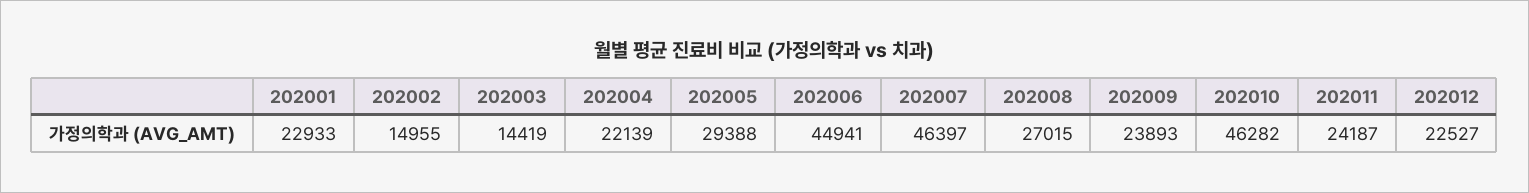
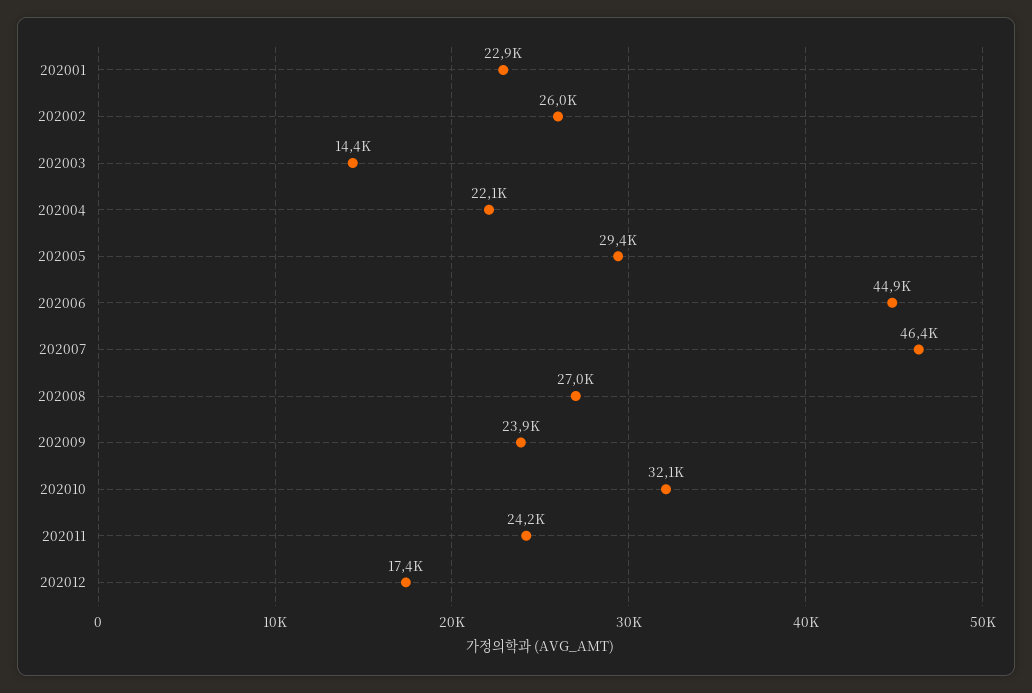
  {
    "202001": 22933,
-   "202002": 14955,
+   "202002": 26000,
    "202003": 14419,
    "202004": 22139,
    "202005": 29388,
    "202006": 44941,
    "202007": 46397,
    "202008": 27015,
    "202009": 23893,
-   "202010": 46282,
+   "202010": 32100,
    "202011": 24187,
-   "202012": 22527
+   "202012": 17400
  }

